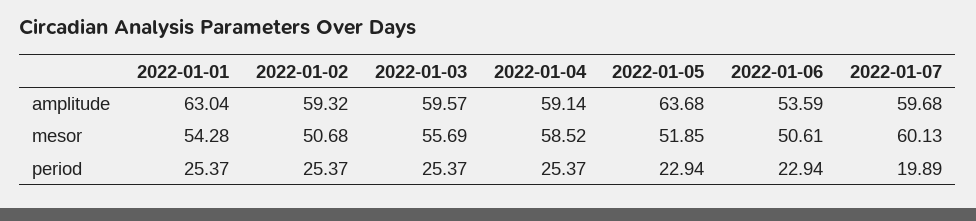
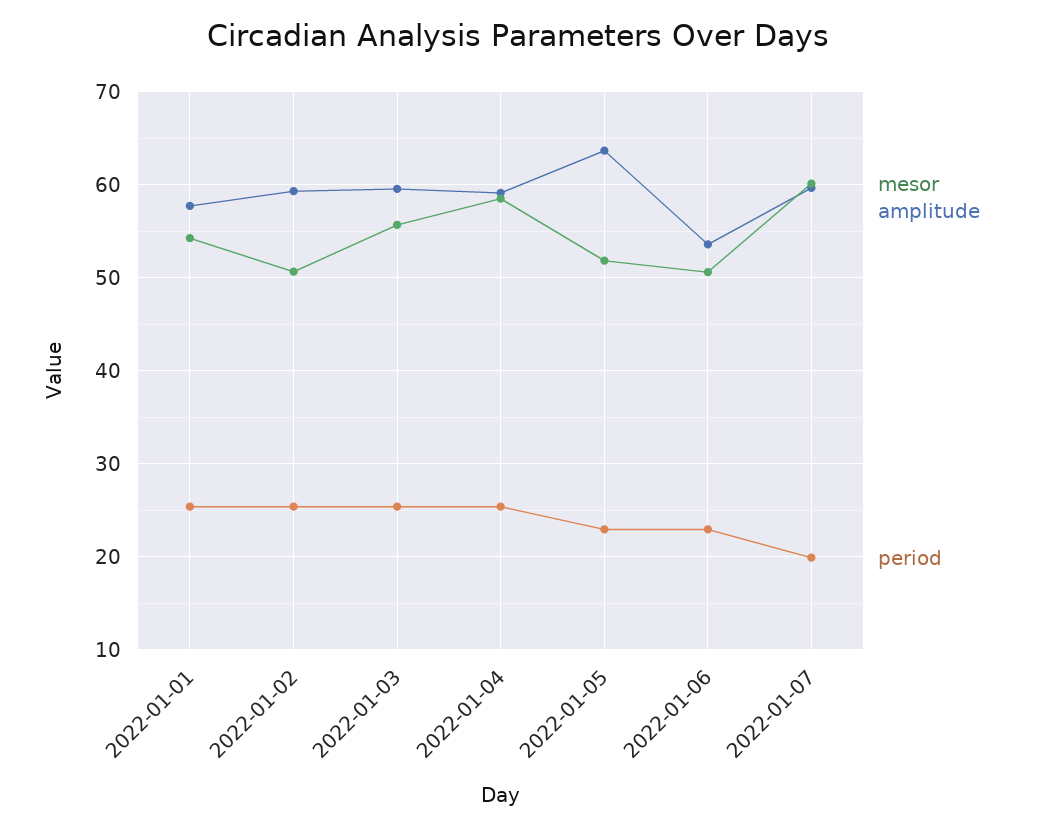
  {
    "amplitude": {
-     "2022-01-01": 63.04,
+     "2022-01-01": 58,
      "2022-01-02": 59.32,
      "2022-01-03": 59.57,
      "2022-01-04": 59.14,
      "2022-01-05": 63.68,
      "2022-01-06": 53.59,
      "2022-01-07": 59.68
    },
    "mesor": {
      "2022-01-01": 54.28,
      "2022-01-02": 50.68,
      "2022-01-03": 55.69,
      "2022-01-04": 58.52,
      "2022-01-05": 51.85,
      "2022-01-06": 50.61,
      "2022-01-07": 60.13
    },
    "period": {
      "2022-01-01": 25.37,
      "2022-01-02": 25.37,
      "2022-01-03": 25.37,
      "2022-01-04": 25.37,
      "2022-01-05": 22.94,
      "2022-01-06": 22.94,
      "2022-01-07": 19.89
    }
  }

